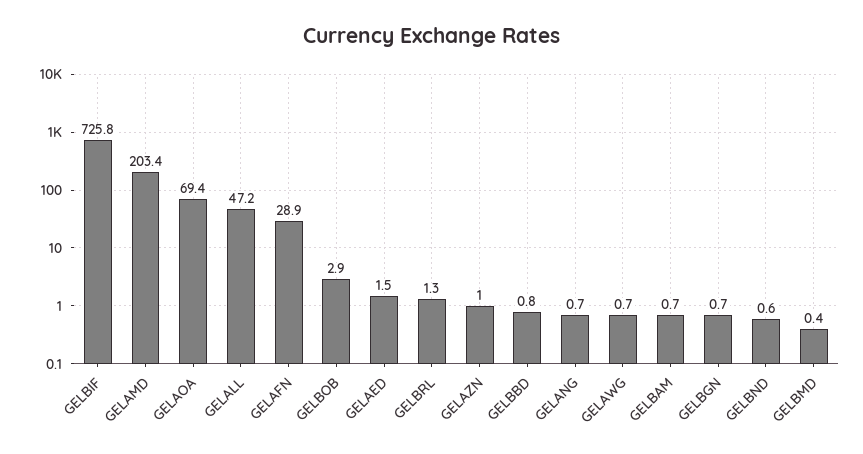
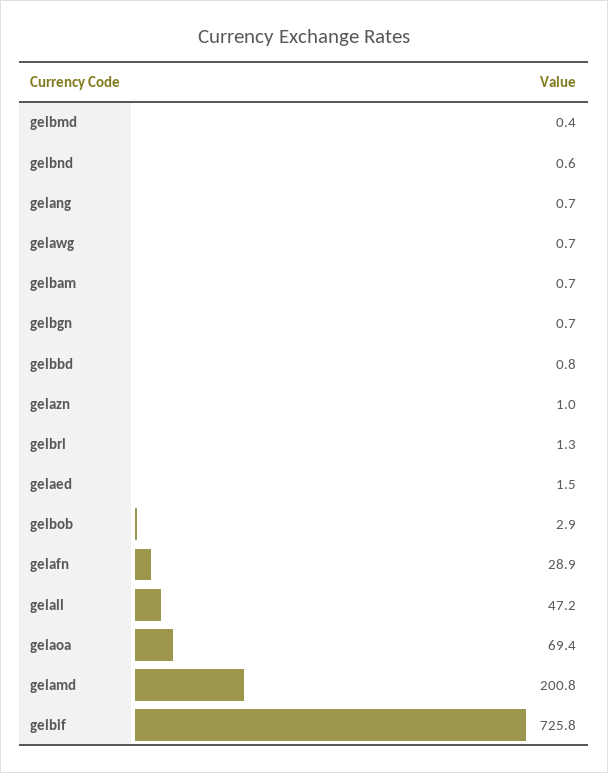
  {
    "GELBIF": 725.8,
-   "GELAMD": 203.4,
+   "GELAMD": 200.8,
    "GELAOA": 69.4,
    "GELALL": 47.2,
    "GELAFN": 28.9,
    "GELBOB": 2.9,
    "GELAED": 1.5,
    "GELBRL": 1.3,
    "GELAZN": 1,
    "GELBBD": 0.8,
    "GELANG": 0.7,
    "GELAWG": 0.7,
    "GELBAM": 0.7,
    "GELBGN": 0.7,
    "GELBND": 0.6,
    "GELBMD": 0.4
  }

